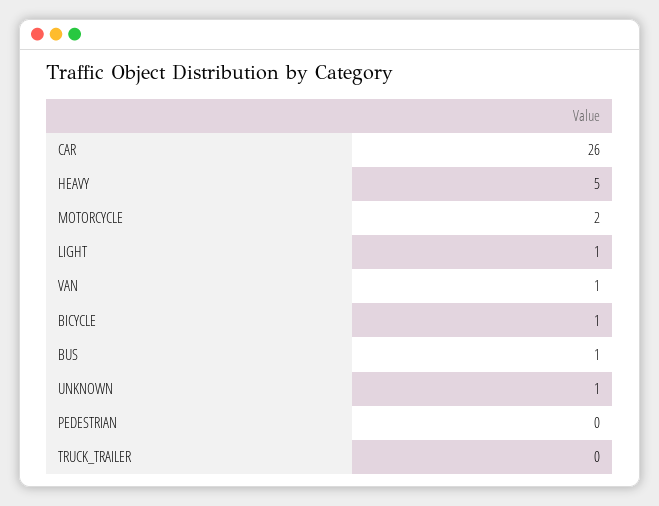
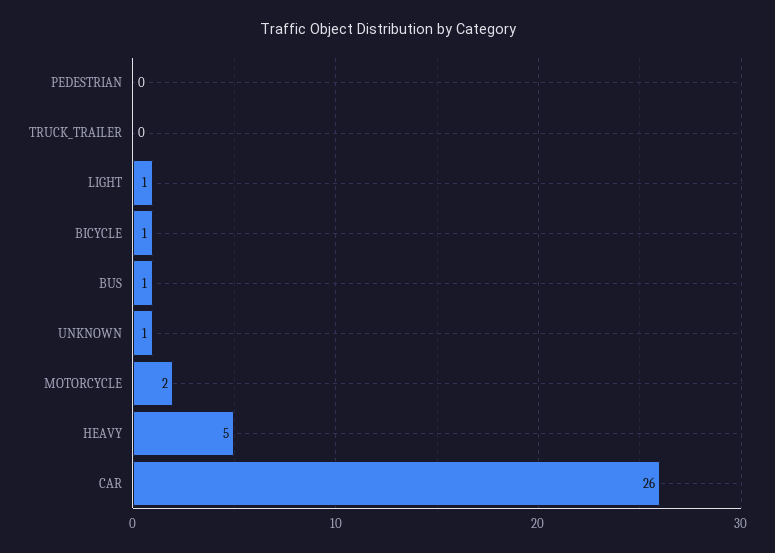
  {
    "CAR": 26,
    "HEAVY": 5,
    "MOTORCYCLE": 2,
    "LIGHT": 1,
-   "VAN": 1,
    "BICYCLE": 1,
    "BUS": 1,
    "UNKNOWN": 1,
    "PEDESTRIAN": 0,
    "TRUCK_TRAILER": 0
  }

